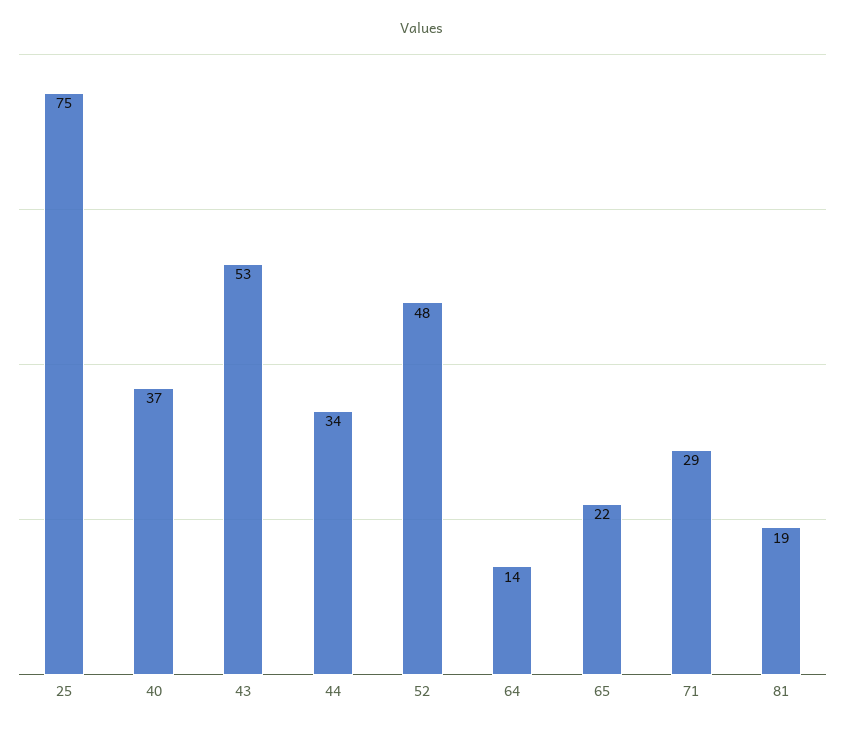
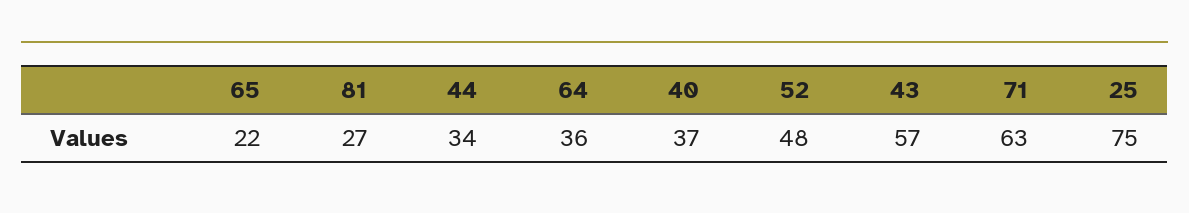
  {
    "25": 75,
    "40": 37,
-   "43": 53,
+   "43": 57,
    "44": 34,
    "52": 48,
-   "64": 14,
+   "64": 36,
    "65": 22,
-   "71": 29,
+   "71": 63,
-   "81": 19
+   "81": 27
  }

